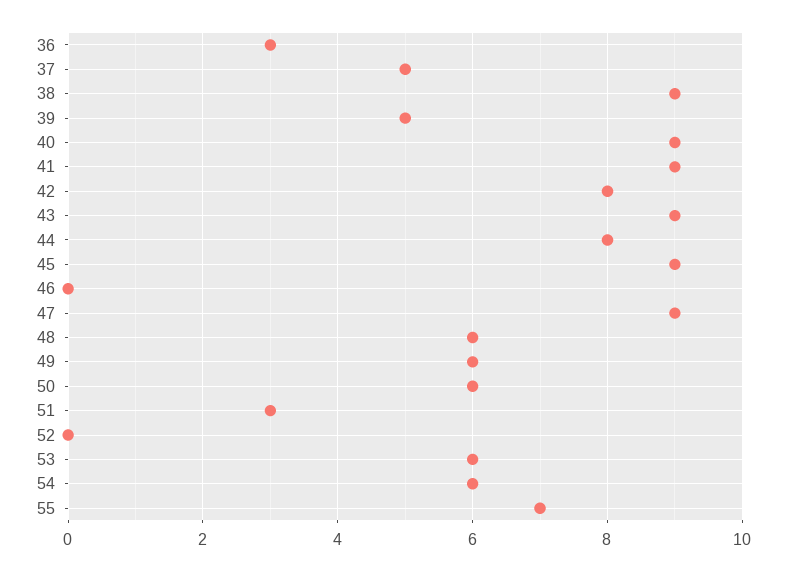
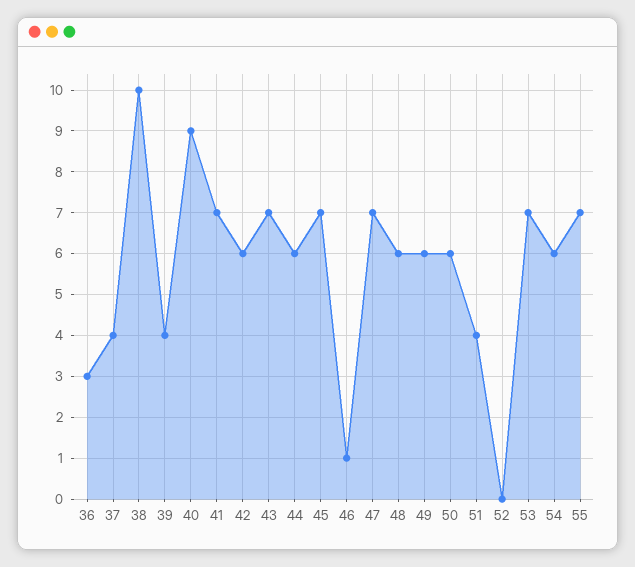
  {
    "36": 3,
-   "37": 5,
+   "37": 4,
-   "38": 9,
+   "38": 10,
-   "39": 5,
+   "39": 4,
    "40": 9,
-   "41": 9,
+   "41": 7,
-   "42": 8,
+   "42": 6,
-   "43": 9,
+   "43": 7,
-   "44": 8,
+   "44": 6,
-   "45": 9,
+   "45": 7,
-   "46": 0,
+   "46": 1,
-   "47": 9,
+   "47": 7,
    "48": 6,
    "49": 6,
    "50": 6,
-   "51": 3,
+   "51": 4,
    "52": 0,
-   "53": 6,
+   "53": 7,
    "54": 6,
    "55": 7
  }

